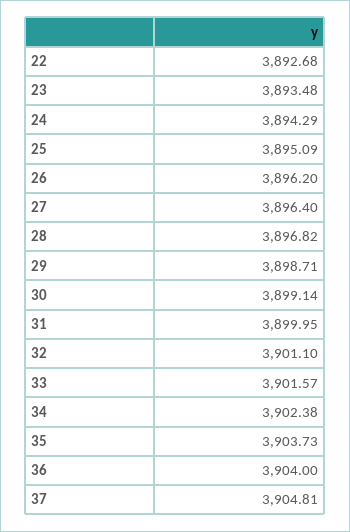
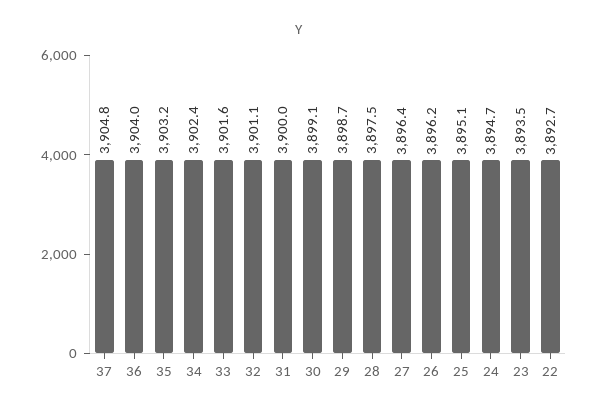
  {
    "22": 3892.68,
    "23": 3893.48,
-   "24": 3894.29,
+   "24": 3894.7,
    "25": 3895.09,
    "26": 3896.2,
    "27": 3896.4,
-   "28": 3896.82,
+   "28": 3897.5,
    "29": 3898.71,
    "30": 3899.14,
    "31": 3899.95,
    "32": 3901.1,
    "33": 3901.57,
    "34": 3902.38,
-   "35": 3903.73,
+   "35": 3903.2,
    "36": 3904,
    "37": 3904.81
  }

